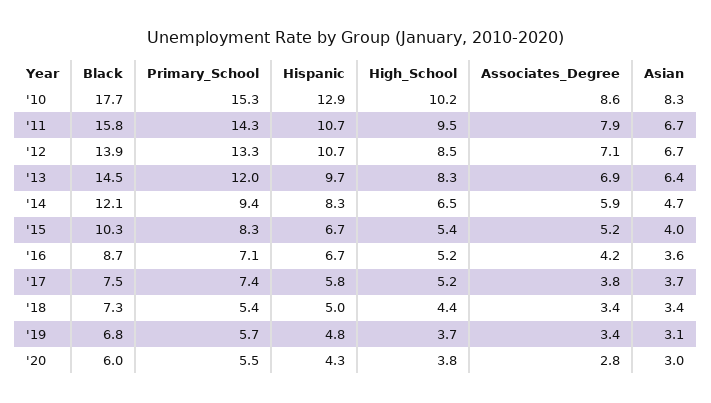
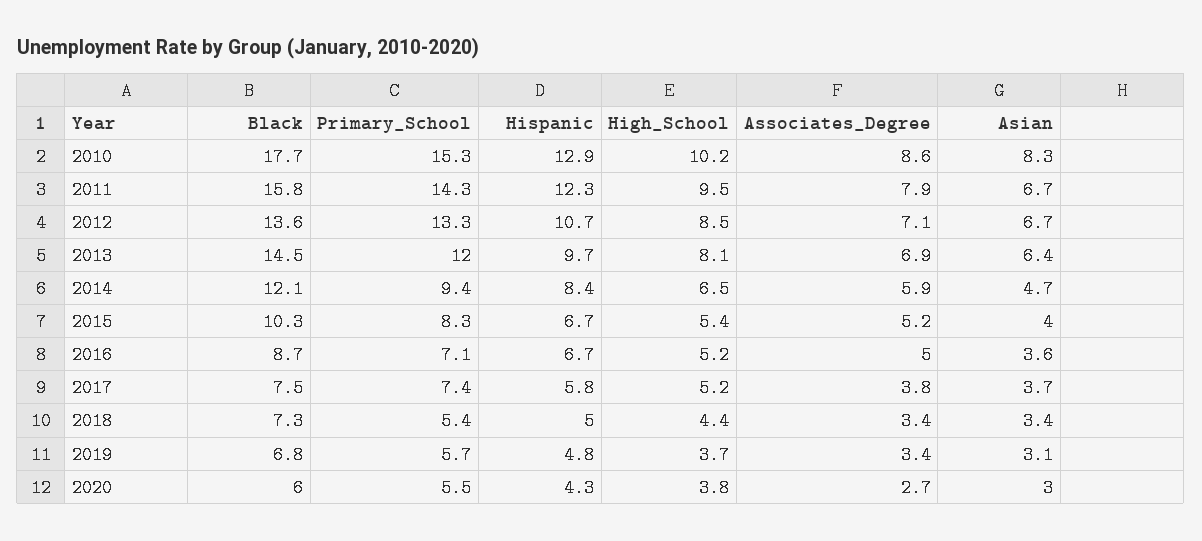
  {
    "Black": {
      "'10": 17.7,
      "'11": 15.8,
-     "'12": 13.9,
+     "'12": 13.6,
      "'13": 14.5,
      "'14": 12.1,
      "'15": 10.3,
      "'16": 8.7,
      "'17": 7.5,
      "'18": 7.3,
      "'19": 6.8,
      "'20": 6
    },
    "Primary_School": {
      "'10": 15.3,
      "'11": 14.3,
      "'12": 13.3,
      "'13": 12,
      "'14": 9.4,
      "'15": 8.3,
      "'16": 7.1,
      "'17": 7.4,
      "'18": 5.4,
      "'19": 5.7,
      "'20": 5.5
    },
    "Hispanic": {
      "'10": 12.9,
-     "'11": 10.7,
+     "'11": 12.3,
      "'12": 10.7,
      "'13": 9.7,
-     "'14": 8.3,
+     "'14": 8.4,
      "'15": 6.7,
      "'16": 6.7,
      "'17": 5.8,
      "'18": 5,
      "'19": 4.8,
      "'20": 4.3
    },
    "High_School": {
      "'10": 10.2,
      "'11": 9.5,
      "'12": 8.5,
-     "'13": 8.3,
+     "'13": 8.1,
      "'14": 6.5,
      "'15": 5.4,
      "'16": 5.2,
      "'17": 5.2,
      "'18": 4.4,
      "'19": 3.7,
      "'20": 3.8
    },
    "Associates_Degree": {
      "'10": 8.6,
      "'11": 7.9,
      "'12": 7.1,
      "'13": 6.9,
      "'14": 5.9,
      "'15": 5.2,
-     "'16": 4.2,
+     "'16": 5,
      "'17": 3.8,
      "'18": 3.4,
      "'19": 3.4,
-     "'20": 2.8
+     "'20": 2.7
    },
    "Asian": {
      "'10": 8.3,
      "'11": 6.7,
      "'12": 6.7,
      "'13": 6.4,
      "'14": 4.7,
      "'15": 4,
      "'16": 3.6,
      "'17": 3.7,
      "'18": 3.4,
      "'19": 3.1,
      "'20": 3
    }
  }

